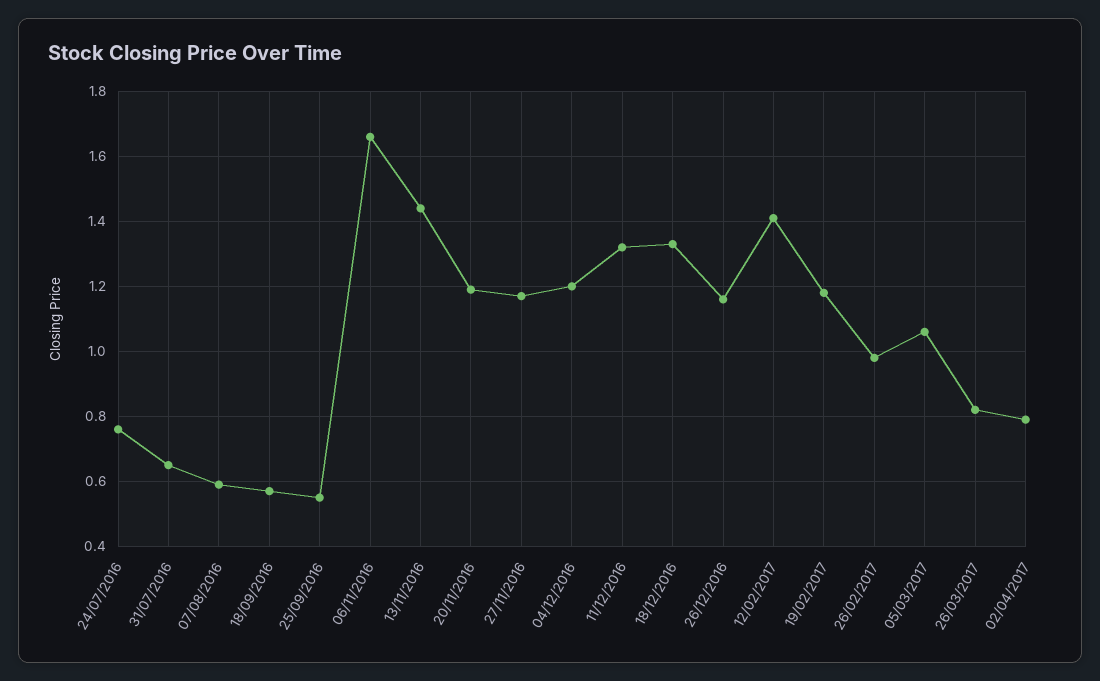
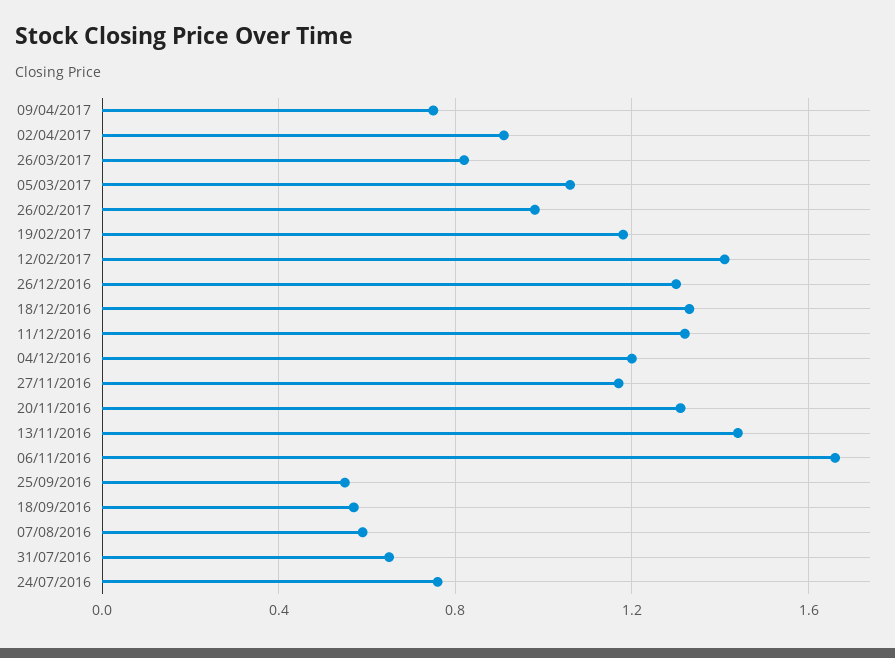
  {
    "24/07/2016": 0.75,
    "31/07/2016": 0.65,
    "07/08/2016": 0.6,
    "18/09/2016": 0.55,
    "25/09/2016": 0.55,
    "06/11/2016": 1.65,
    "13/11/2016": 1.45,
-   "20/11/2016": 1.2,
+   "20/11/2016": 1.3,
    "27/11/2016": 1.15,
    "04/12/2016": 1.2,
    "11/12/2016": 1.3,
    "18/12/2016": 1.35,
-   "26/12/2016": 1.15,
+   "26/12/2016": 1.3,
    "12/02/2017": 1.4,
    "19/02/2017": 1.2,
    "26/02/2017": 1,
    "05/03/2017": 1.05,
    "26/03/2017": 0.8,
-   "02/04/2017": 0.8
+   "02/04/2017": 0.9,
+   "09/04/2017": 0.75
  }

